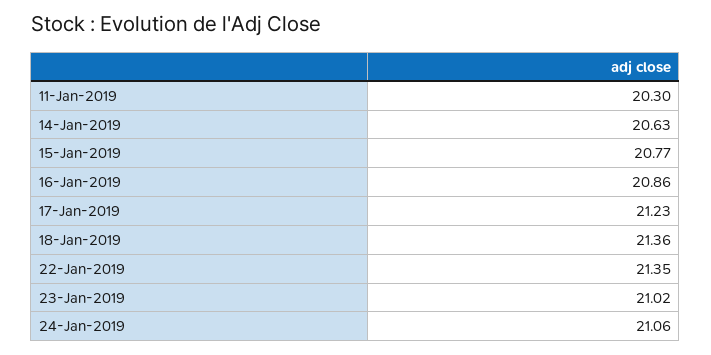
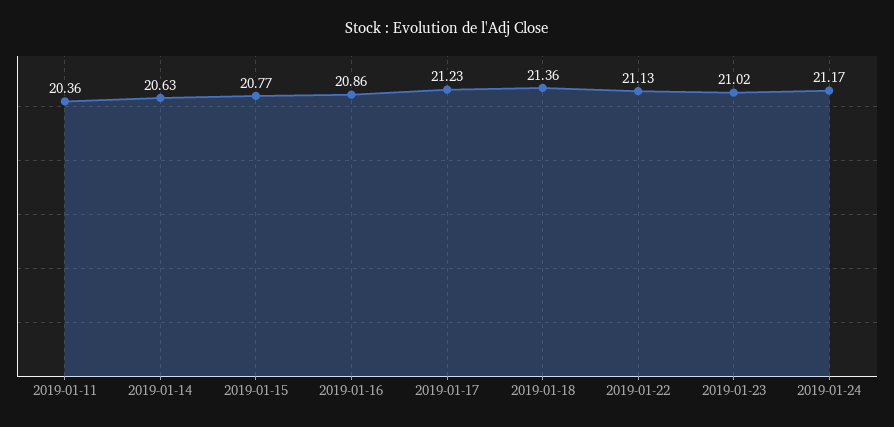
  {
-   "11-Jan-2019": 20.3,
+   "11-Jan-2019": 20.36,
    "14-Jan-2019": 20.63,
    "15-Jan-2019": 20.77,
    "16-Jan-2019": 20.86,
    "17-Jan-2019": 21.23,
    "18-Jan-2019": 21.36,
-   "22-Jan-2019": 21.35,
+   "22-Jan-2019": 21.13,
    "23-Jan-2019": 21.02,
-   "24-Jan-2019": 21.06
+   "24-Jan-2019": 21.17
  }

